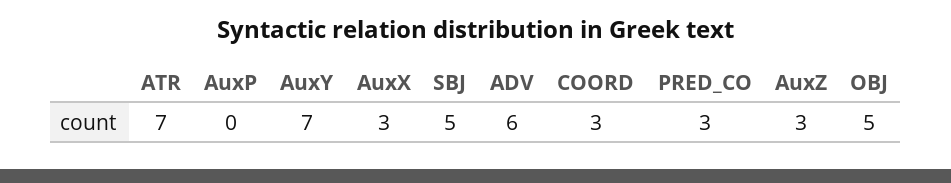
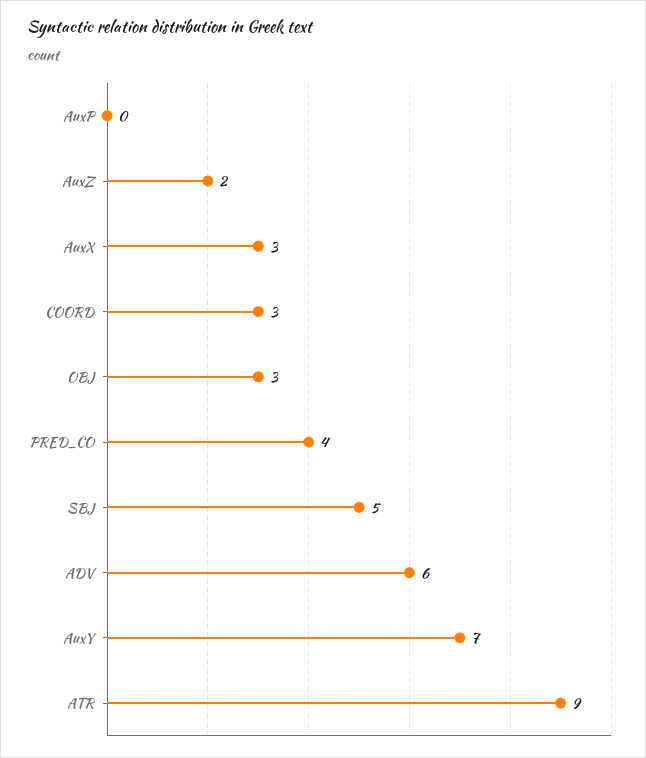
  {
-   "ATR": 7,
+   "ATR": 9,
    "AuxP": 0,
    "AuxY": 7,
    "AuxX": 3,
    "SBJ": 5,
    "ADV": 6,
    "COORD": 3,
-   "PRED_CO": 3,
+   "PRED_CO": 4,
-   "AuxZ": 3,
+   "AuxZ": 2,
-   "OBJ": 5
+   "OBJ": 3
  }

